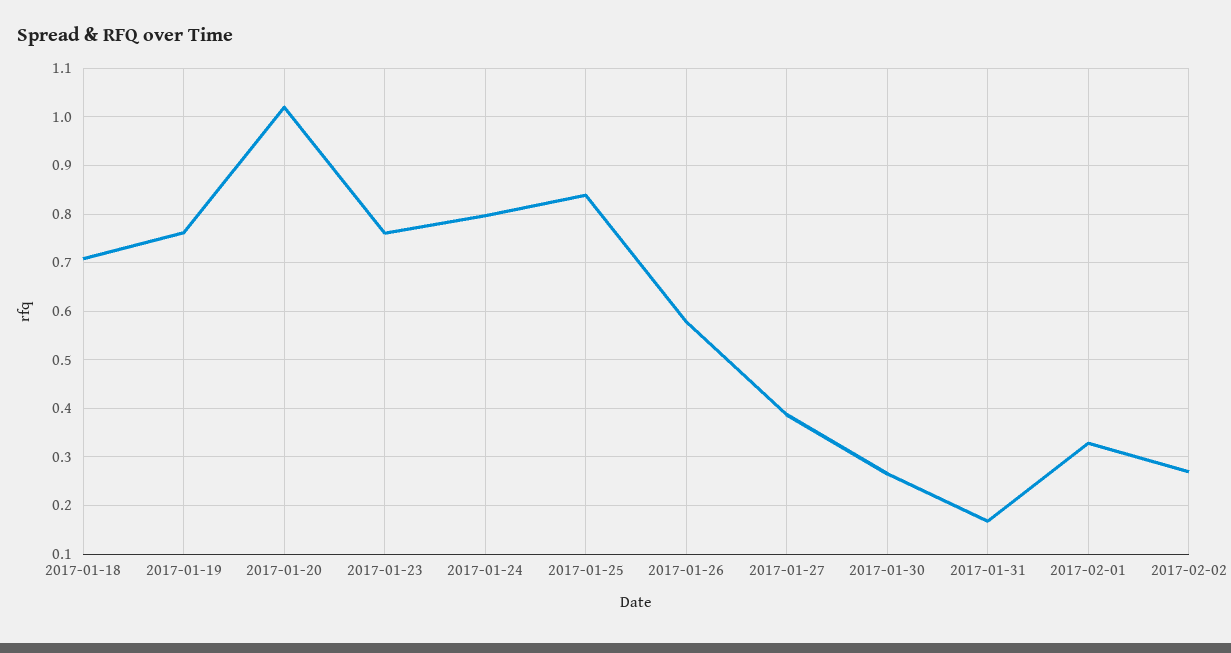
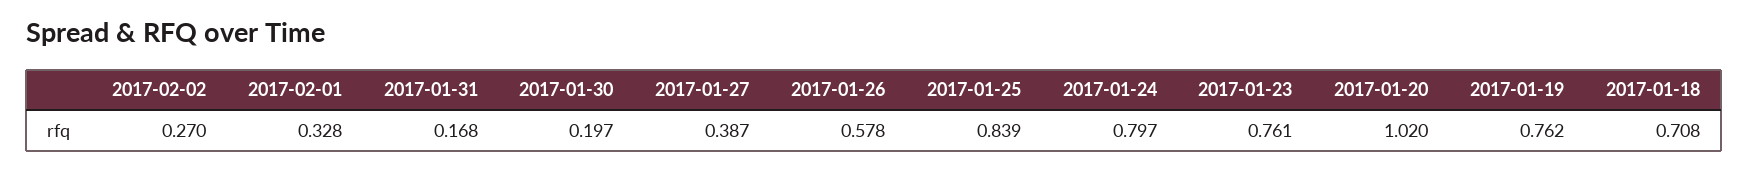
  {
    "2017-01-18": 0.708,
    "2017-01-19": 0.762,
    "2017-01-20": 1.02,
    "2017-01-23": 0.761,
    "2017-01-24": 0.797,
    "2017-01-25": 0.839,
    "2017-01-26": 0.578,
    "2017-01-27": 0.387,
-   "2017-01-30": 0.26,
+   "2017-01-30": 0.197,
    "2017-01-31": 0.168,
    "2017-02-01": 0.328,
    "2017-02-02": 0.27
  }

